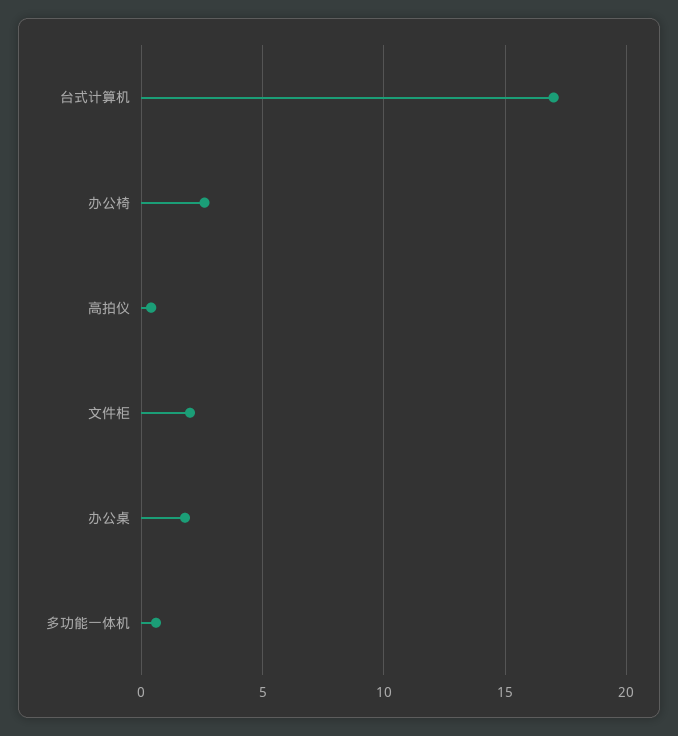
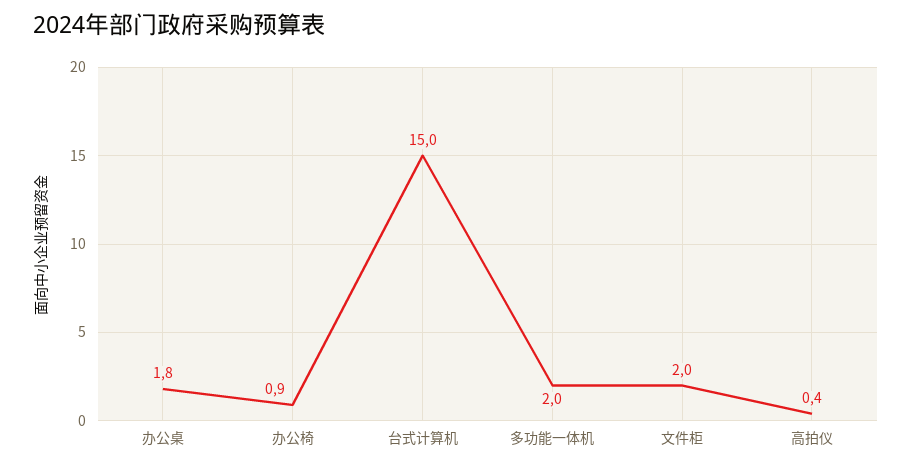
  {
-   "台式计算机": 17,
+   "台式计算机": 15,
-   "办公椅": 2.5,
+   "办公椅": 0.9,
    "高拍仪": 0.4,
    "文件柜": 2,
    "办公桌": 1.8,
-   "多功能一体机": 0.5
+   "多功能一体机": 2
  }

